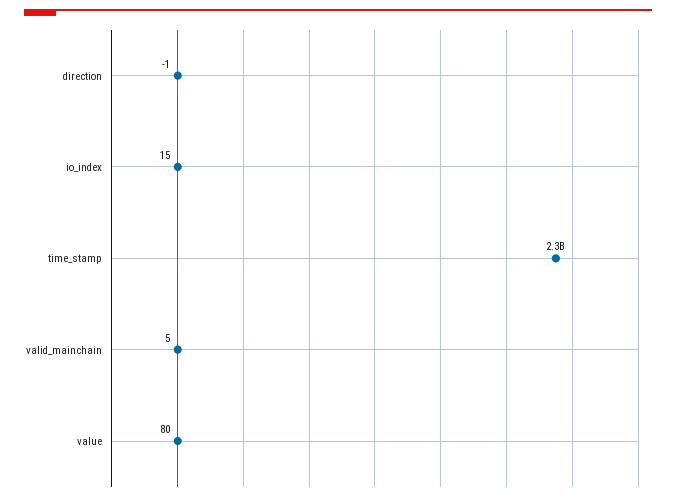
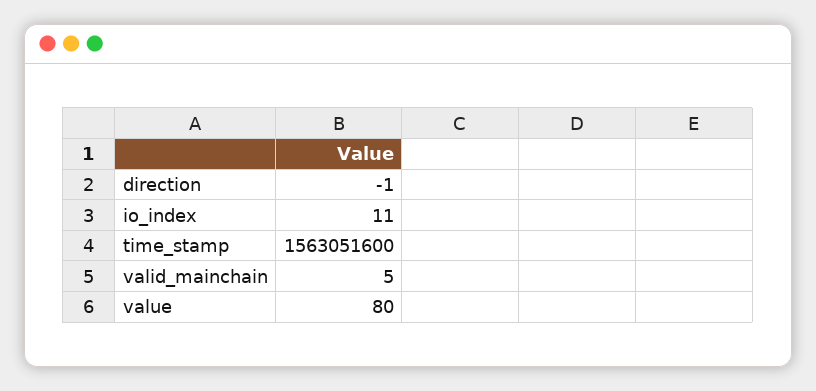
  {
    "direction": -1,
-   "io_index": 15,
+   "io_index": 11,
-   "time_stamp": 2300000000,
+   "time_stamp": 1563051600,
    "valid_mainchain": 5,
    "value": 80
  }

